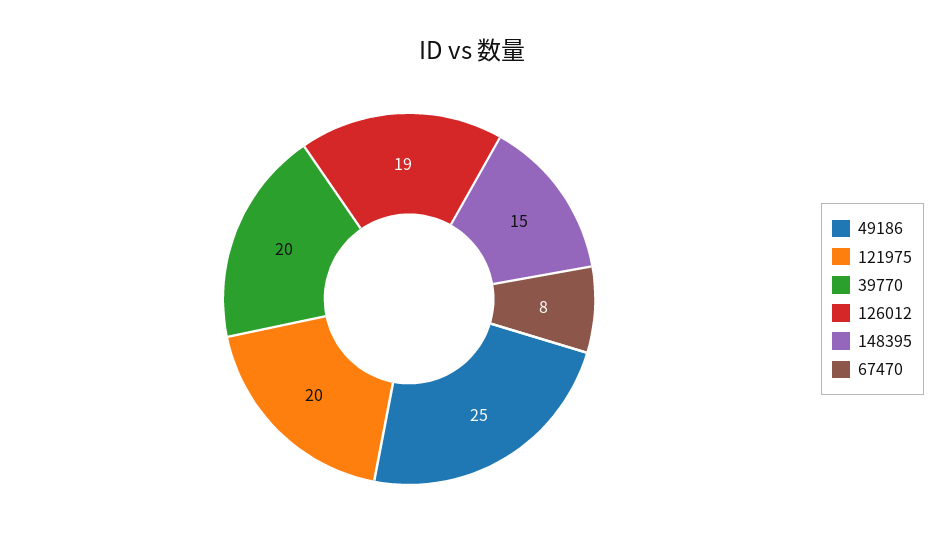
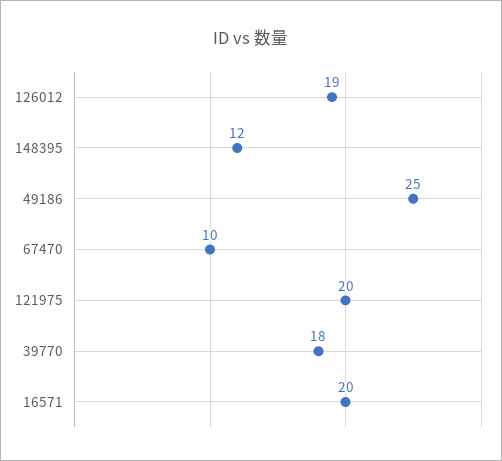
  {
    "49186": 25,
    "121975": 20,
-   "39770": 20,
+   "39770": 18,
    "126012": 19,
-   "148395": 15,
+   "148395": 12,
-   "67470": 8
+   "67470": 10,
+   "16571": 20
  }

